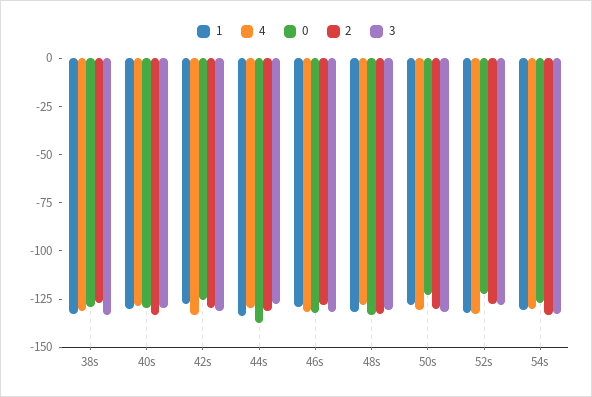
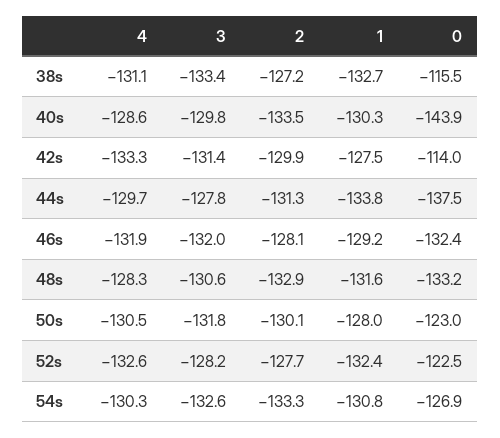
  {
    "1": {
      "38s": -132.7,
      "40s": -130.3,
      "42s": -127.5,
      "44s": -133.8,
      "46s": -129.2,
      "48s": -131.6,
      "50s": -128,
      "52s": -132.4,
      "54s": -130.8
    },
    "4": {
      "38s": -131.1,
      "40s": -128.6,
      "42s": -133.3,
      "44s": -129.7,
      "46s": -131.9,
      "48s": -128.3,
      "50s": -130.5,
      "52s": -132.6,
      "54s": -130.3
    },
    "0": {
-     "38s": -130,
+     "38s": -115.5,
-     "40s": -130,
+     "40s": -143.9,
-     "42s": -125,
+     "42s": -114,
      "44s": -137.5,
      "46s": -132.4,
      "48s": -133.2,
      "50s": -123,
      "52s": -122.5,
      "54s": -126.9
    },
    "2": {
      "38s": -127.2,
      "40s": -133.5,
      "42s": -129.9,
      "44s": -131.3,
      "46s": -128.1,
      "48s": -132.9,
      "50s": -130.1,
      "52s": -127.7,
      "54s": -133.3
    },
    "3": {
      "38s": -133.4,
      "40s": -129.8,
      "42s": -131.4,
      "44s": -127.8,
      "46s": -132,
      "48s": -130.6,
      "50s": -131.8,
      "52s": -128.2,
      "54s": -132.6
    }
  }

